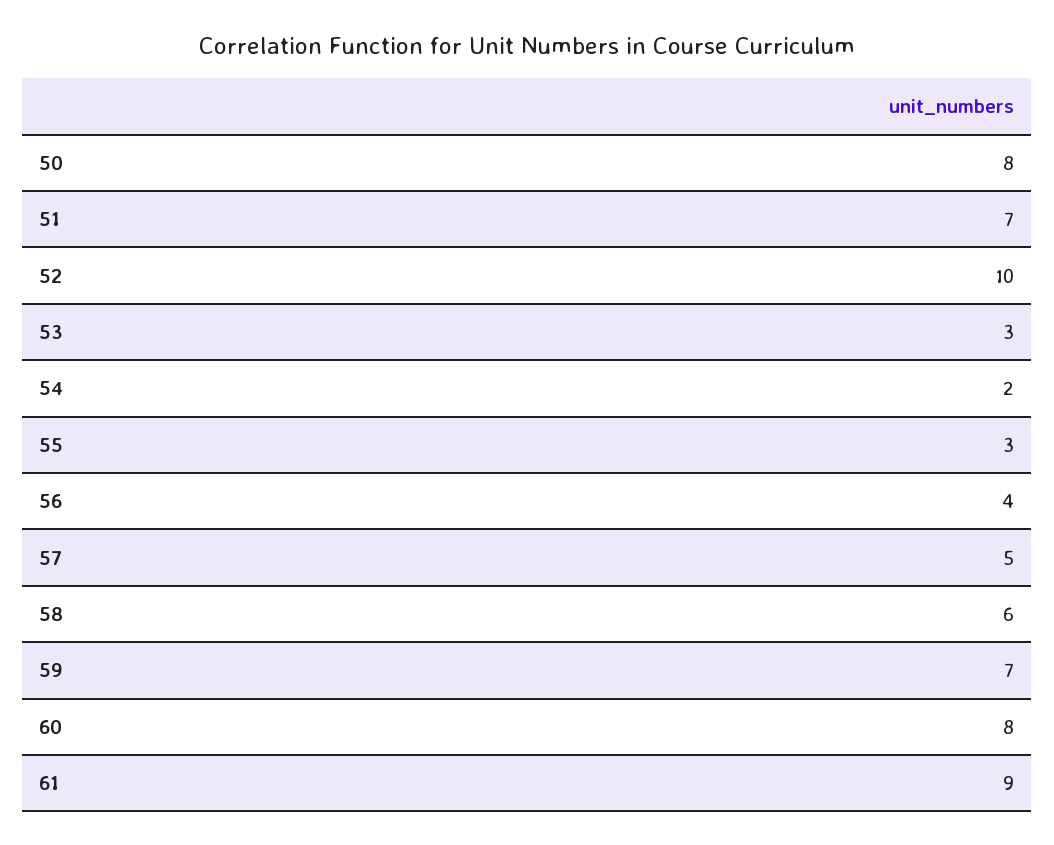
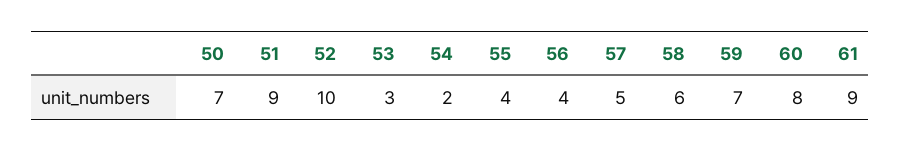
  {
-   "50": 8,
+   "50": 7,
-   "51": 7,
+   "51": 9,
    "52": 10,
    "53": 3,
    "54": 2,
-   "55": 3,
+   "55": 4,
    "56": 4,
    "57": 5,
    "58": 6,
    "59": 7,
    "60": 8,
    "61": 9
  }

